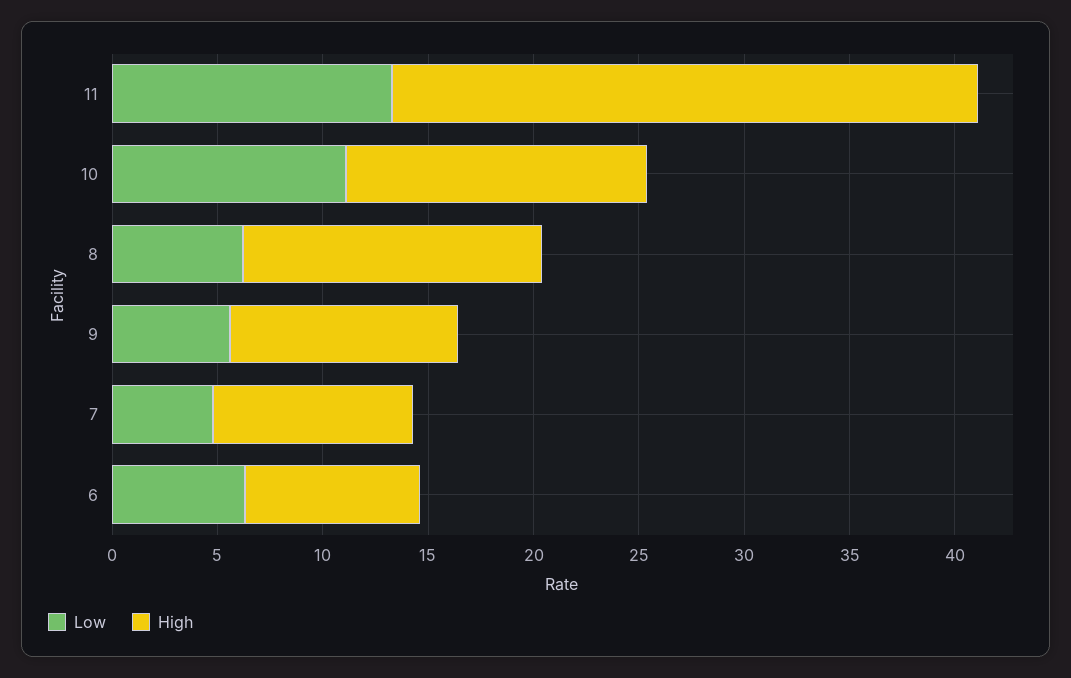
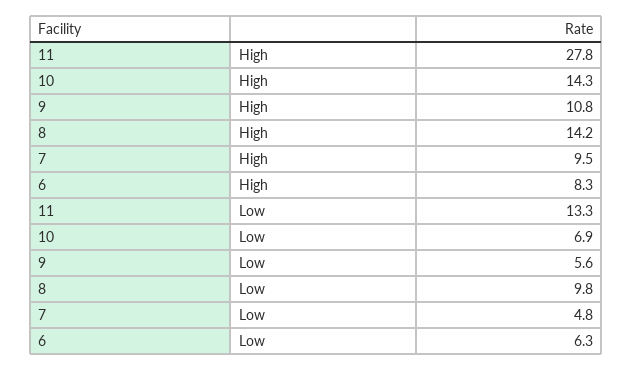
  {
    "Low": {
      "11": 13.3,
-     "10": 11,
+     "10": 6.9,
-     "8": 6,
+     "8": 9.8,
      "9": 5.6,
      "7": 4.8,
      "6": 6.3
    },
    "High": {
      "11": 27.8,
      "10": 14.3,
      "8": 14.2,
      "9": 10.8,
      "7": 9.5,
      "6": 8.3
    }
  }

